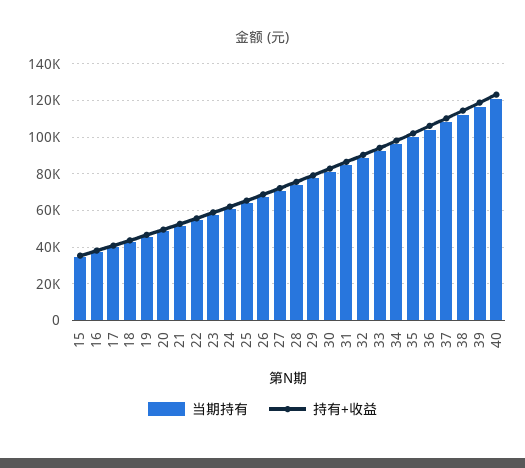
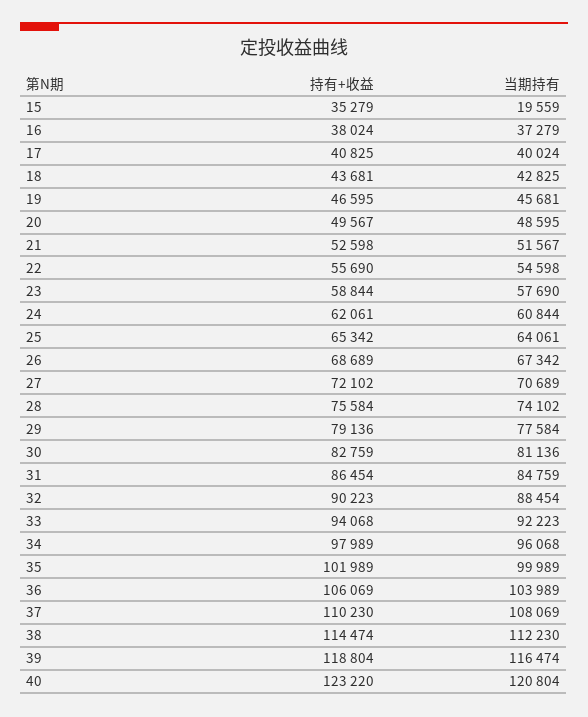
  {
    "当期持有": {
-     "15": 35000,
+     "15": 19559,
      "16": 37279,
      "17": 40024,
      "18": 42825,
      "19": 45681,
      "20": 48595,
      "21": 51567,
      "22": 54598,
      "23": 57690,
      "24": 60844,
      "25": 64061,
      "26": 67342,
      "27": 70689,
      "28": 74102,
      "29": 77584,
      "30": 81136,
      "31": 84759,
      "32": 88454,
      "33": 92223,
      "34": 96068,
      "35": 99989,
      "36": 103989,
      "37": 108069,
      "38": 112230,
      "39": 116474,
      "40": 120804
    },
    "持有+收益": {
      "15": 35279,
      "16": 38024,
      "17": 40825,
      "18": 43681,
      "19": 46595,
      "20": 49567,
      "21": 52598,
      "22": 55690,
      "23": 58844,
      "24": 62061,
      "25": 65342,
      "26": 68689,
      "27": 72102,
      "28": 75584,
      "29": 79136,
      "30": 82759,
      "31": 86454,
      "32": 90223,
      "33": 94068,
      "34": 97989,
      "35": 101989,
      "36": 106069,
      "37": 110230,
      "38": 114474,
      "39": 118804,
      "40": 123220
    }
  }

